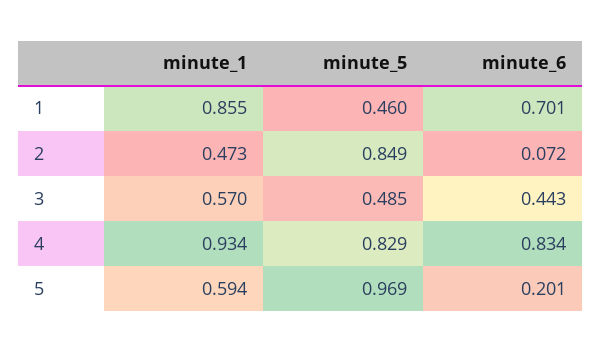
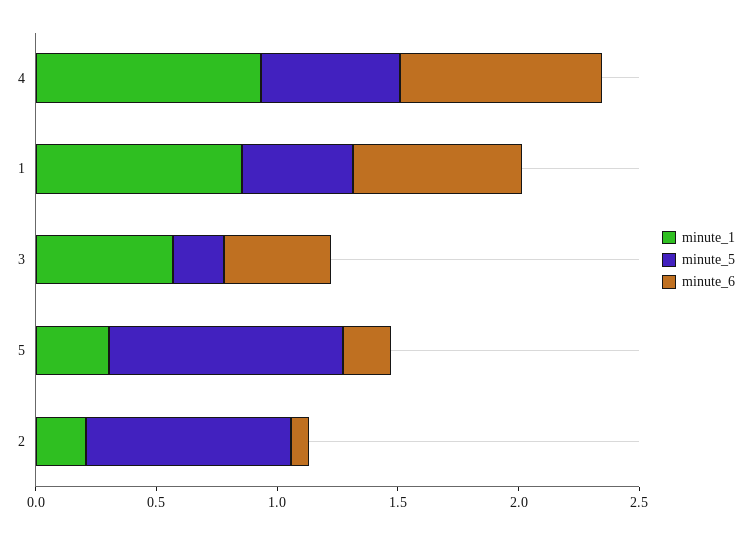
  {
    "minute_1": {
      "1": 0.855,
-     "2": 0.473,
+     "2": 0.2,
      "3": 0.57,
      "4": 0.934,
-     "5": 0.594
+     "5": 0.3
    },
    "minute_5": {
      "1": 0.46,
      "2": 0.849,
-     "3": 0.485,
+     "3": 0.2,
-     "4": 0.829,
+     "4": 0.6,
      "5": 0.969
    },
    "minute_6": {
      "1": 0.701,
      "2": 0.072,
      "3": 0.443,
      "4": 0.834,
      "5": 0.201
    }
  }

